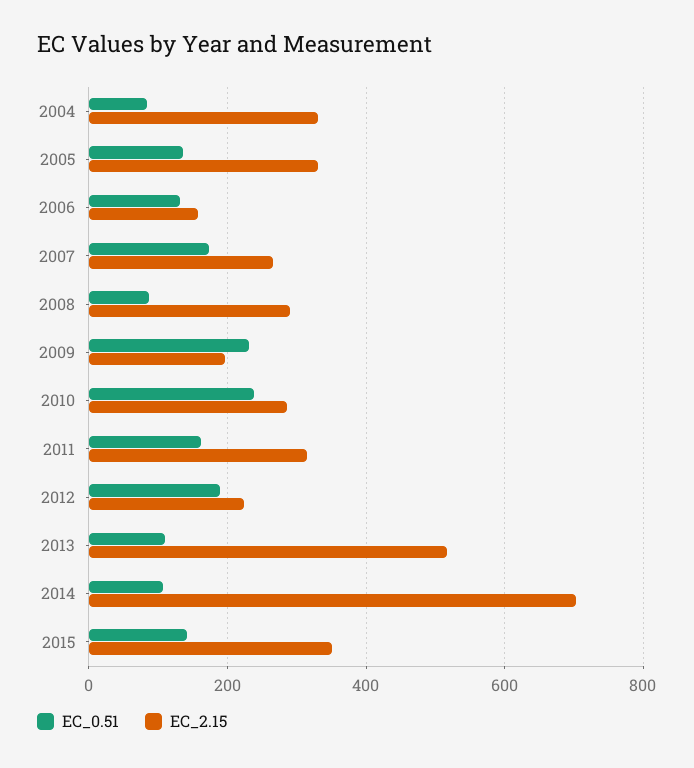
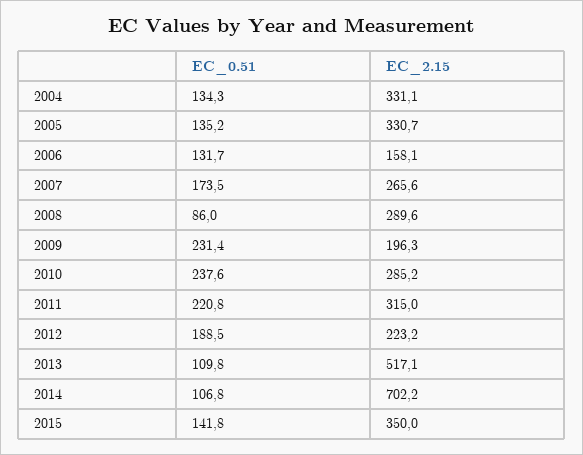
  {
    "EC_0.51": {
-     "2004": 80,
+     "2004": 134.3,
      "2005": 135.2,
      "2006": 131.7,
      "2007": 173.5,
      "2008": 86,
      "2009": 231.4,
      "2010": 237.6,
-     "2011": 160,
+     "2011": 220.8,
      "2012": 188.5,
      "2013": 109.8,
      "2014": 106.8,
      "2015": 141.8
    },
    "EC_2.15": {
      "2004": 331.1,
      "2005": 330.7,
      "2006": 158.1,
      "2007": 265.6,
      "2008": 289.6,
      "2009": 196.3,
      "2010": 285.2,
      "2011": 315,
      "2012": 223.2,
      "2013": 517.1,
      "2014": 702.2,
      "2015": 350
    }
  }

